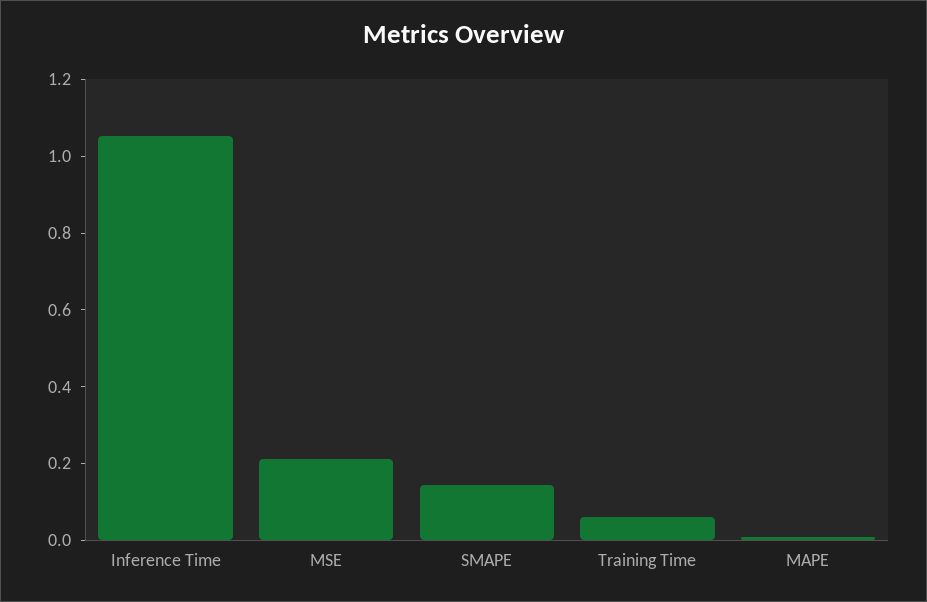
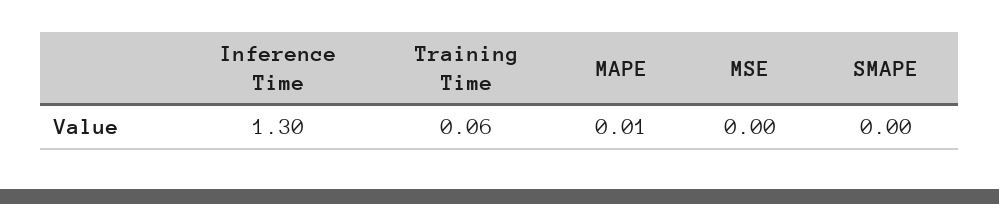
  {
-   "Inference Time": 1.05,
+   "Inference Time": 1.3,
-   "MSE": 0.2,
+   "MSE": 0,
-   "SMAPE": 0.15,
+   "SMAPE": 0,
    "Training Time": 0.06,
    "MAPE": 0.01
  }

